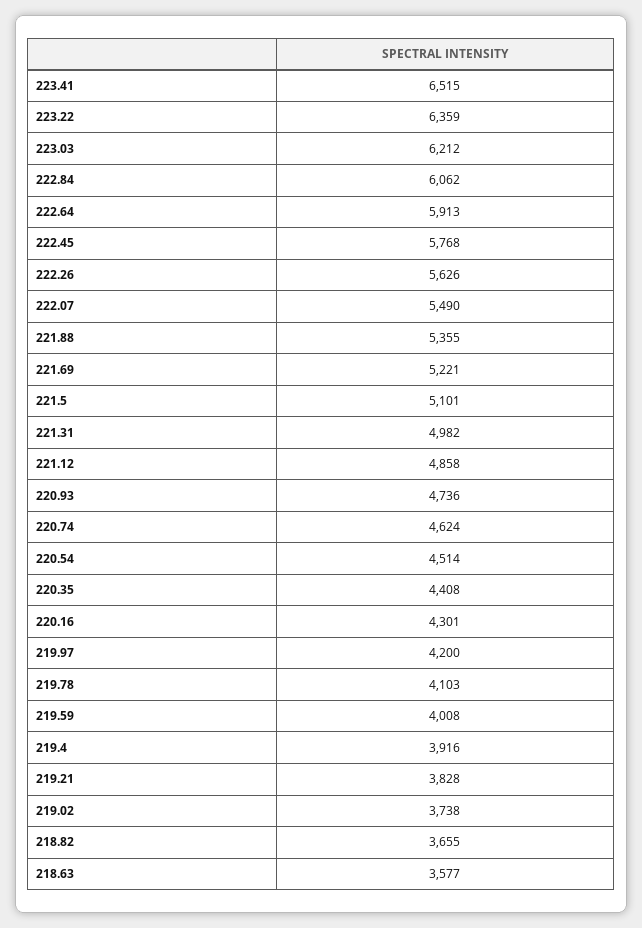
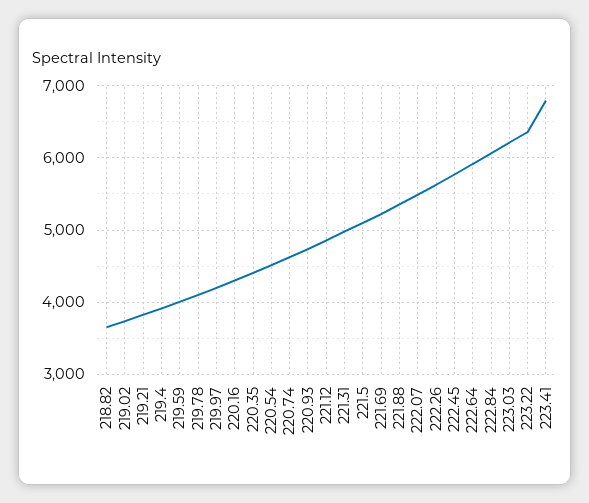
  {
-   "223.41": 6515,
+   "223.41": 6800,
    "223.22": 6359,
    "223.03": 6212,
    "222.84": 6062,
    "222.64": 5913,
    "222.45": 5768,
    "222.26": 5626,
    "222.07": 5490,
    "221.88": 5355,
    "221.69": 5221,
    "221.5": 5101,
    "221.31": 4982,
    "221.12": 4858,
    "220.93": 4736,
    "220.74": 4624,
    "220.54": 4514,
    "220.35": 4408,
    "220.16": 4301,
    "219.97": 4200,
    "219.78": 4103,
    "219.59": 4008,
    "219.4": 3916,
    "219.21": 3828,
    "219.02": 3738,
-   "218.82": 3655,
+   "218.82": 3655
-   "218.63": 3577
  }

